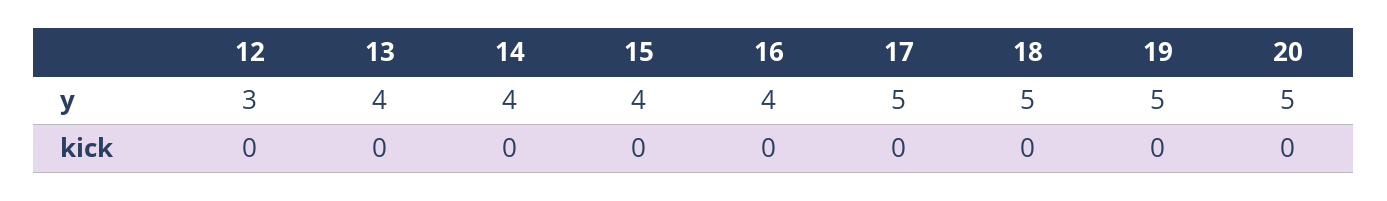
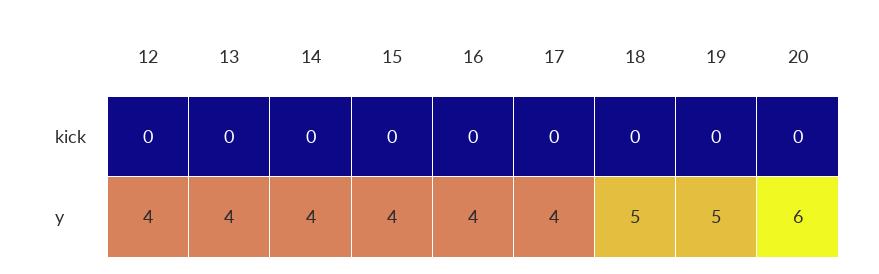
  {
    "12": {
-     "y": 3,
+     "y": 4,
      "kick": 0
    },
    "13": {
      "y": 4,
      "kick": 0
    },
    "14": {
      "y": 4,
      "kick": 0
    },
    "15": {
      "y": 4,
      "kick": 0
    },
    "16": {
      "y": 4,
      "kick": 0
    },
    "17": {
-     "y": 5,
+     "y": 4,
      "kick": 0
    },
    "18": {
      "y": 5,
      "kick": 0
    },
    "19": {
      "y": 5,
      "kick": 0
    },
    "20": {
-     "y": 5,
+     "y": 6,
      "kick": 0
    }
  }

